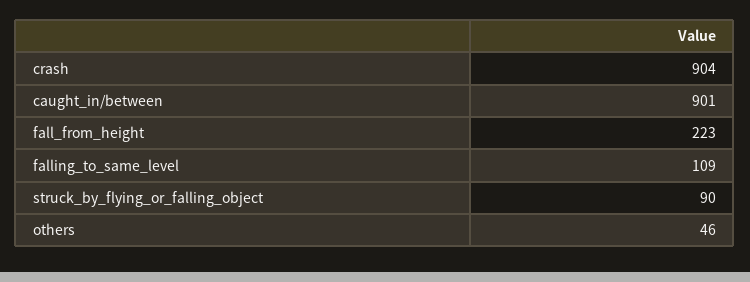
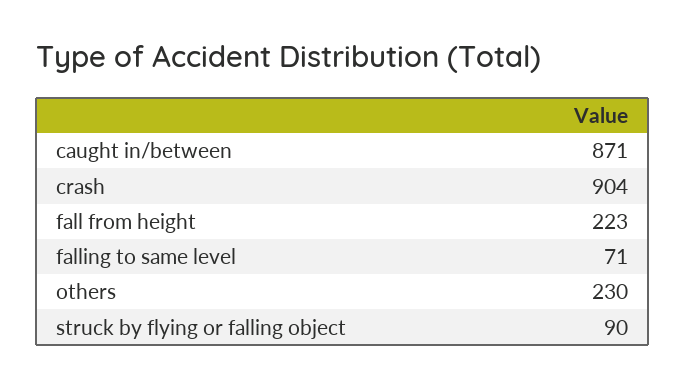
  {
    "crash": 904,
-   "caught_in/between": 901,
+   "caught_in/between": 871,
    "fall_from_height": 223,
-   "falling_to_same_level": 109,
+   "falling_to_same_level": 71,
    "struck_by_flying_or_falling_object": 90,
-   "others": 46
+   "others": 230
  }

